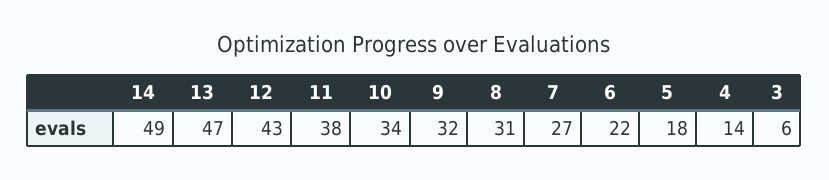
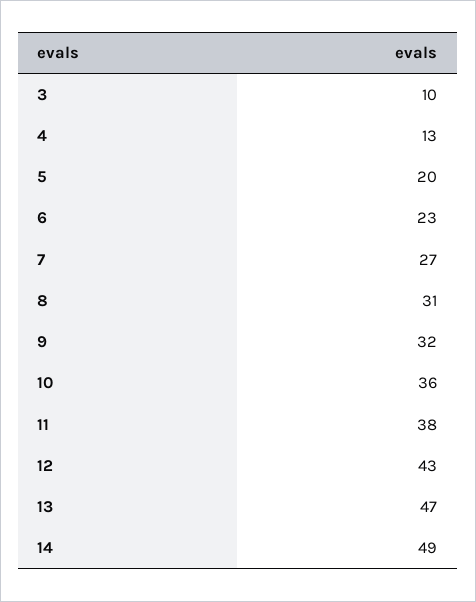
  {
    "14": 49,
    "13": 47,
    "12": 43,
    "11": 38,
-   "10": 34,
+   "10": 36,
    "9": 32,
    "8": 31,
    "7": 27,
-   "6": 22,
+   "6": 23,
-   "5": 18,
+   "5": 20,
-   "4": 14,
+   "4": 13,
-   "3": 6
+   "3": 10
  }

